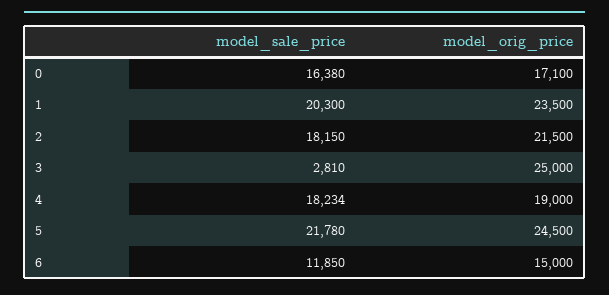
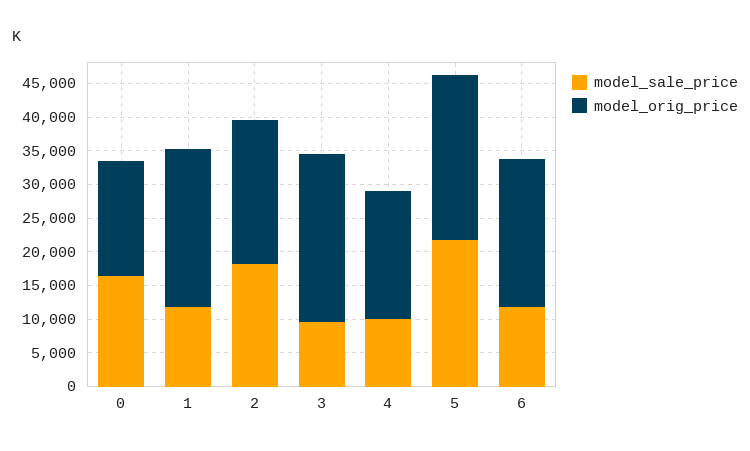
  {
    "model_sale_price": {
      "0": 16380,
-     "1": 20300,
+     "1": 12500,
      "2": 18150,
-     "3": 2810,
+     "3": 10000,
-     "4": 18234,
+     "4": 10000,
      "5": 21780,
      "6": 11850
    },
    "model_orig_price": {
      "0": 17100,
      "1": 23500,
      "2": 21500,
      "3": 25000,
      "4": 19000,
      "5": 24500,
-     "6": 15000
+     "6": 22500
    }
  }

